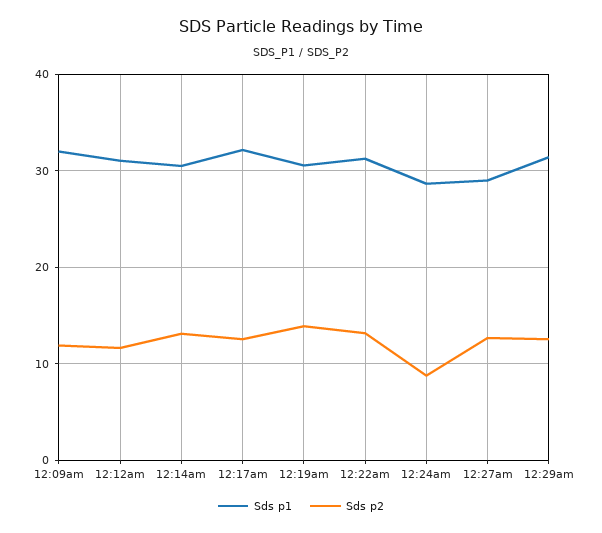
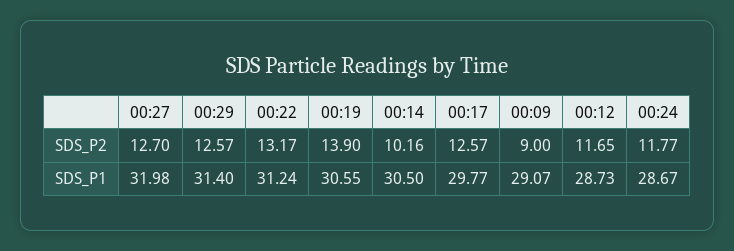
  {
    "Sds p1": {
-     "12:09am": 32,
+     "12:09am": 29.07,
-     "12:12am": 31,
+     "12:12am": 28.73,
      "12:14am": 30.5,
-     "12:17am": 32,
+     "12:17am": 29.77,
      "12:19am": 30.55,
      "12:22am": 31.24,
      "12:24am": 28.67,
-     "12:27am": 29,
+     "12:27am": 31.98,
      "12:29am": 31.4
    },
    "Sds p2": {
-     "12:09am": 12,
+     "12:09am": 9,
      "12:12am": 11.65,
-     "12:14am": 13,
+     "12:14am": 10.16,
      "12:17am": 12.57,
      "12:19am": 13.9,
      "12:22am": 13.17,
-     "12:24am": 9,
+     "12:24am": 11.77,
      "12:27am": 12.7,
      "12:29am": 12.57
    }
  }

